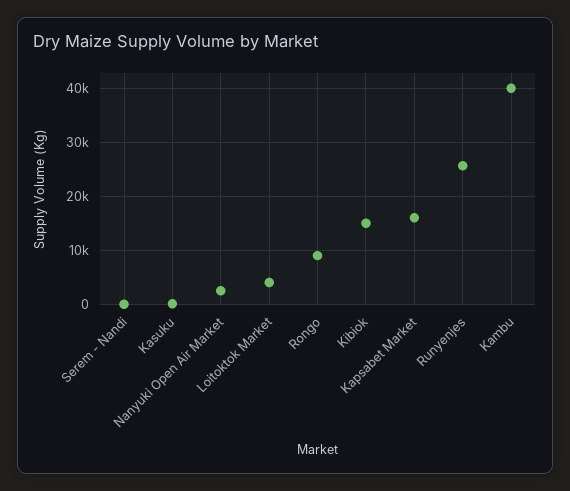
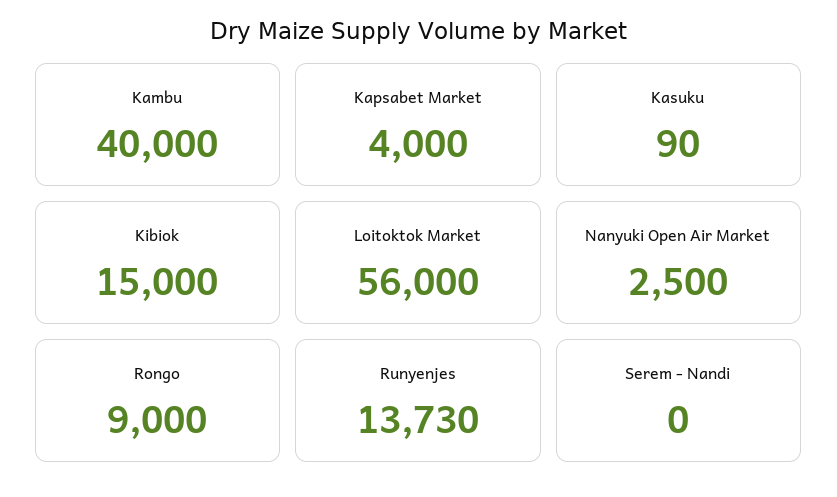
  {
    "Serem - Nandi": 0,
    "Kasuku": 90,
    "Nanyuki Open Air Market": 2500,
-   "Loitoktok Market": 4000,
+   "Loitoktok Market": 56000,
    "Rongo": 9000,
    "Kibiok": 15000,
-   "Kapsabet Market": 16000,
+   "Kapsabet Market": 4000,
-   "Runyenjes": 26000,
+   "Runyenjes": 13730,
    "Kambu": 40000
  }

